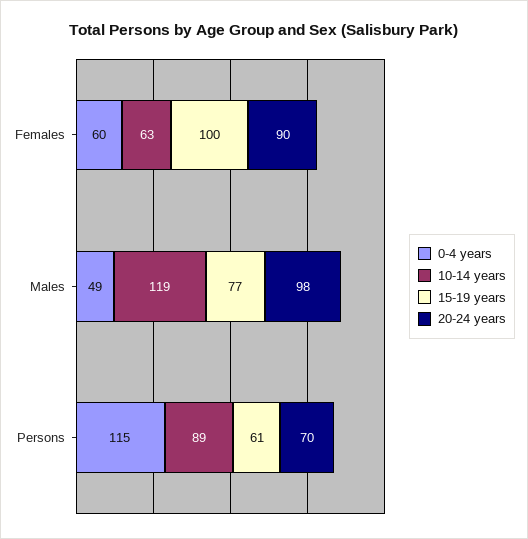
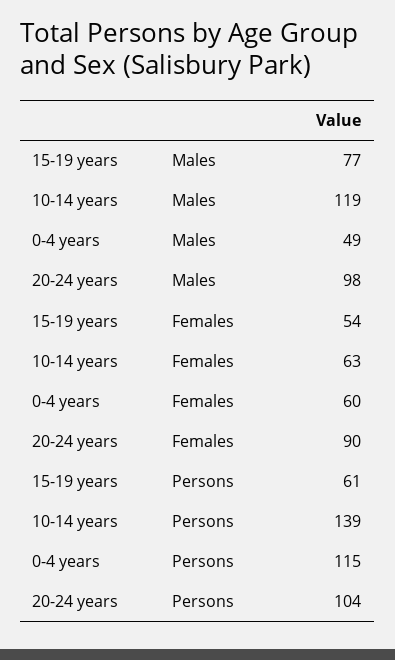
  {
    "0-4 years": {
      "Females": 60,
      "Males": 49,
      "Persons": 115
    },
    "10-14 years": {
      "Females": 63,
      "Males": 119,
-     "Persons": 89
+     "Persons": 139
    },
    "15-19 years": {
-     "Females": 100,
+     "Females": 54,
      "Males": 77,
      "Persons": 61
    },
    "20-24 years": {
      "Females": 90,
      "Males": 98,
-     "Persons": 70
+     "Persons": 104
    }
  }

